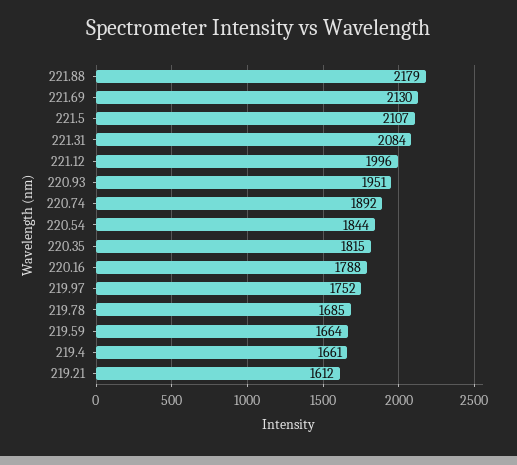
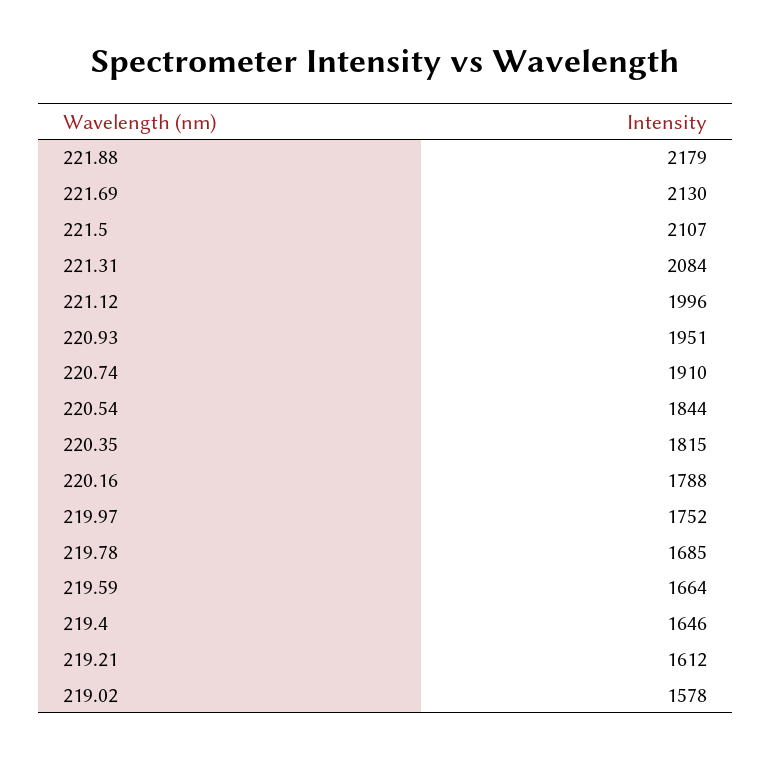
  {
    "221.88": 2179,
    "221.69": 2130,
    "221.5": 2107,
    "221.31": 2084,
    "221.12": 1996,
    "220.93": 1951,
-   "220.74": 1892,
+   "220.74": 1910,
    "220.54": 1844,
    "220.35": 1815,
    "220.16": 1788,
    "219.97": 1752,
    "219.78": 1685,
    "219.59": 1664,
-   "219.4": 1661,
+   "219.4": 1646,
-   "219.21": 1612
+   "219.21": 1612,
+   "219.02": 1578
  }

